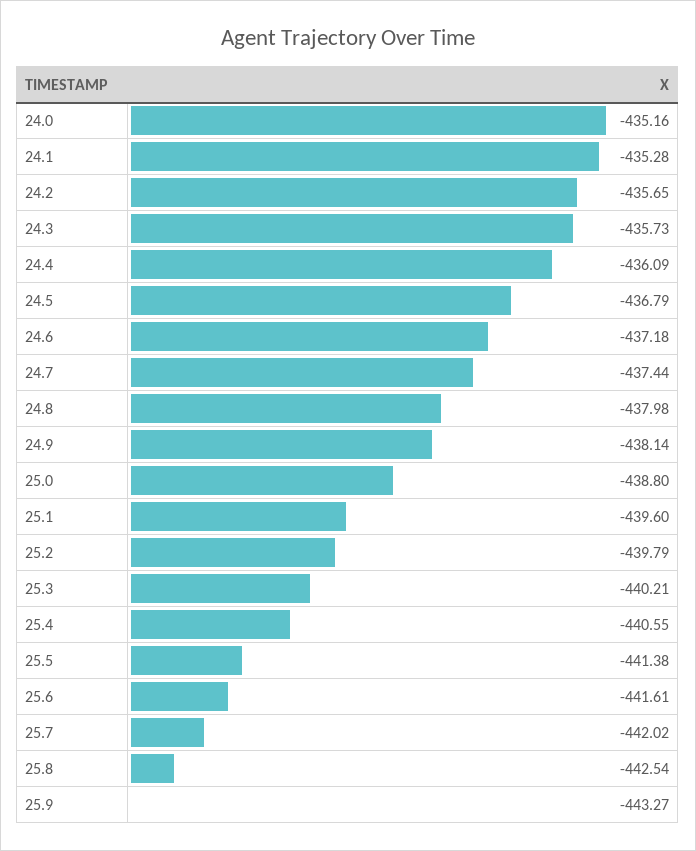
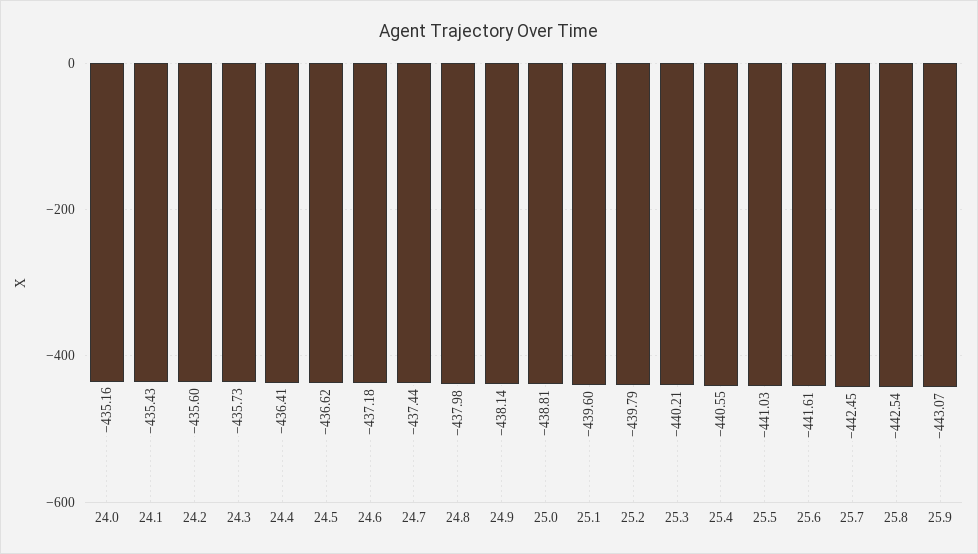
  {
    "24.0": -435.16,
-   "24.1": -435.28,
+   "24.1": -435.43,
-   "24.2": -435.65,
+   "24.2": -435.6,
    "24.3": -435.73,
-   "24.4": -436.09,
+   "24.4": -436.41,
-   "24.5": -436.79,
+   "24.5": -436.62,
    "24.6": -437.18,
    "24.7": -437.44,
    "24.8": -437.98,
    "24.9": -438.14,
-   "25.0": -438.8,
+   "25.0": -438.81,
    "25.1": -439.6,
    "25.2": -439.79,
    "25.3": -440.21,
    "25.4": -440.55,
-   "25.5": -441.38,
+   "25.5": -441.03,
    "25.6": -441.61,
-   "25.7": -442.02,
+   "25.7": -442.45,
    "25.8": -442.54,
-   "25.9": -443.27
+   "25.9": -443.07
  }

